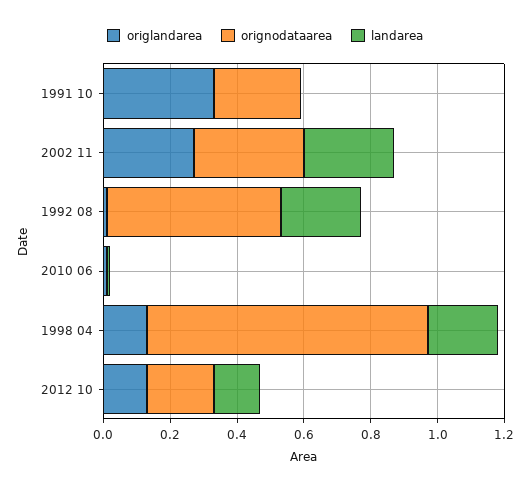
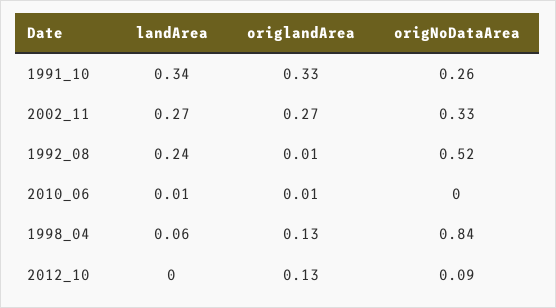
  {
    "origlandarea": {
      "1991 10": 0.33,
      "2002 11": 0.27,
      "1992 08": 0.01,
      "2010 06": 0.01,
      "1998 04": 0.13,
      "2012 10": 0.13
    },
    "orignodataarea": {
      "1991 10": 0.26,
      "2002 11": 0.33,
      "1992 08": 0.52,
      "2010 06": 0,
      "1998 04": 0.84,
-     "2012 10": 0.2
+     "2012 10": 0.09
    },
    "landarea": {
-     "1991 10": 0,
+     "1991 10": 0.34,
      "2002 11": 0.27,
      "1992 08": 0.24,
      "2010 06": 0.01,
-     "1998 04": 0.2,
+     "1998 04": 0.06,
-     "2012 10": 0.15
+     "2012 10": 0
    }
  }

